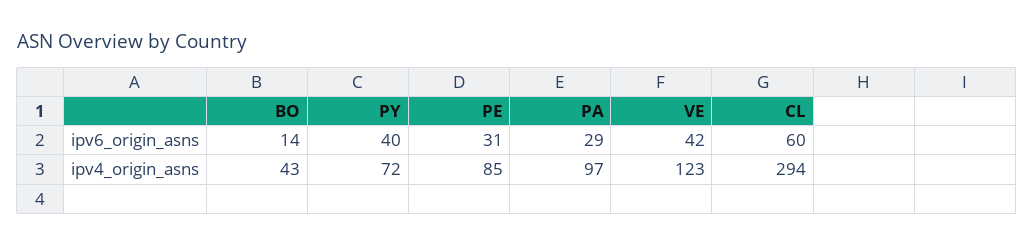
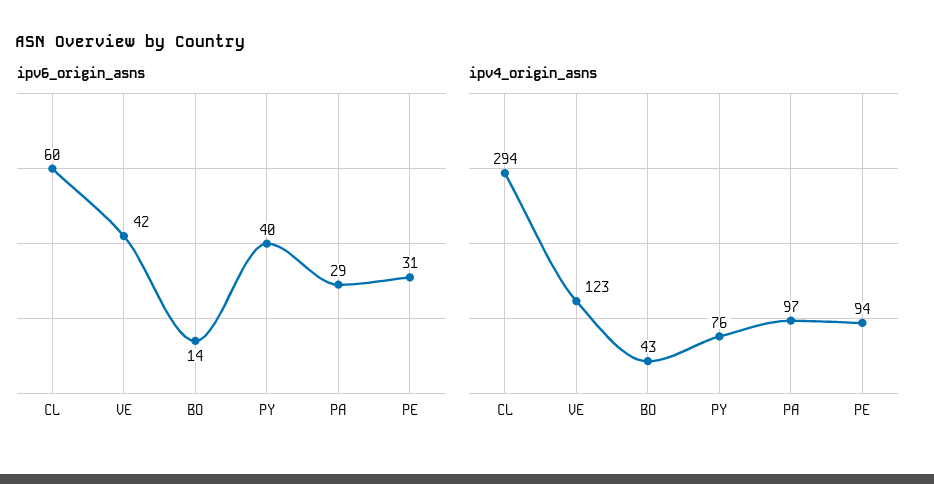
  {
    "ipv6_origin_asns": {
      "BO": 14,
      "PY": 40,
      "PE": 31,
      "PA": 29,
      "VE": 42,
      "CL": 60
    },
    "ipv4_origin_asns": {
      "BO": 43,
-     "PY": 72,
+     "PY": 76,
-     "PE": 85,
+     "PE": 94,
      "PA": 97,
      "VE": 123,
      "CL": 294
    }
  }

